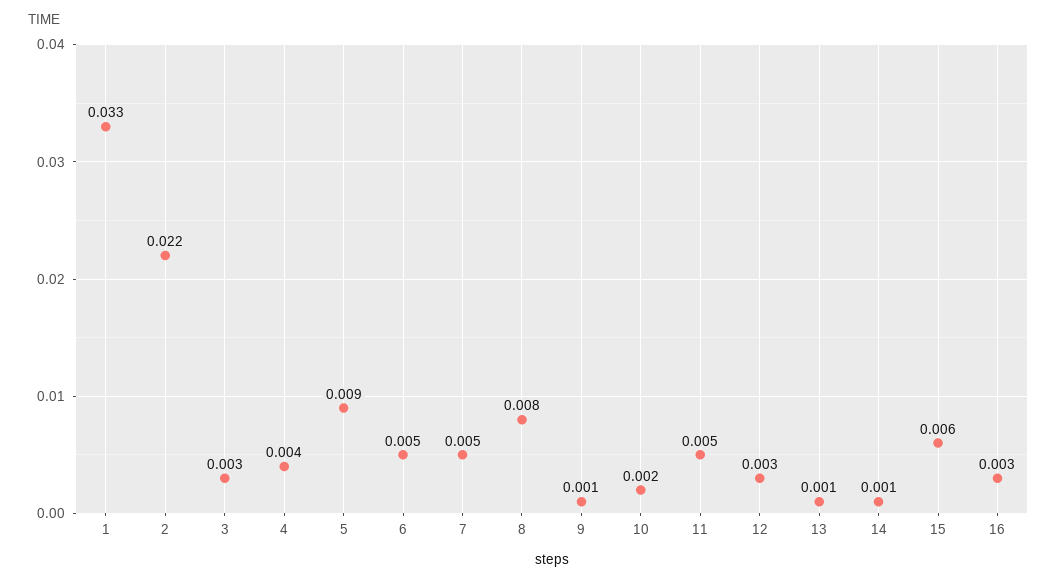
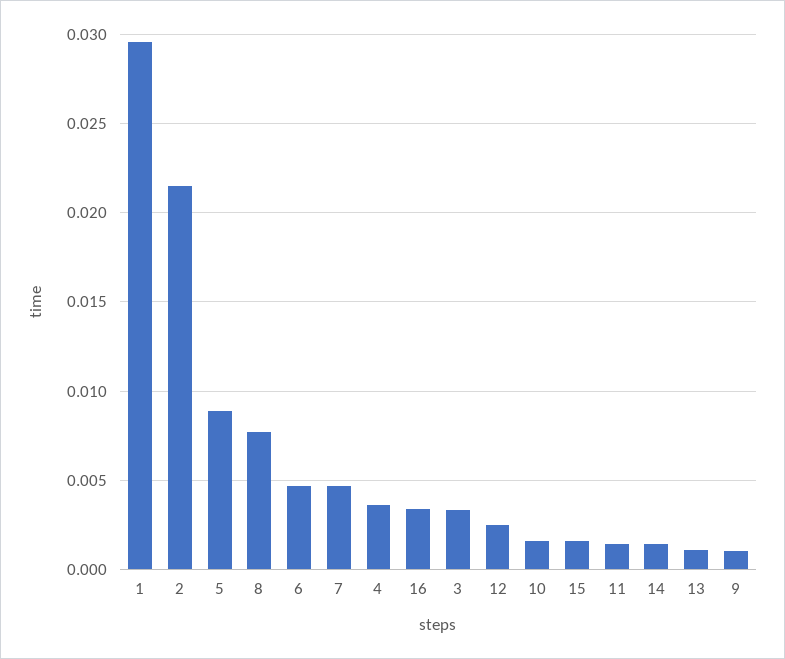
  {
-   "1": 0.033,
+   "1": 0.0295,
    "2": 0.022,
    "3": 0.003,
    "4": 0.004,
    "5": 0.009,
    "6": 0.005,
    "7": 0.005,
    "8": 0.008,
    "9": 0.001,
    "10": 0.002,
-   "11": 0.005,
+   "11": 0.0015,
    "12": 0.003,
    "13": 0.001,
    "14": 0.001,
-   "15": 0.006,
+   "15": 0.0015,
    "16": 0.003
  }

